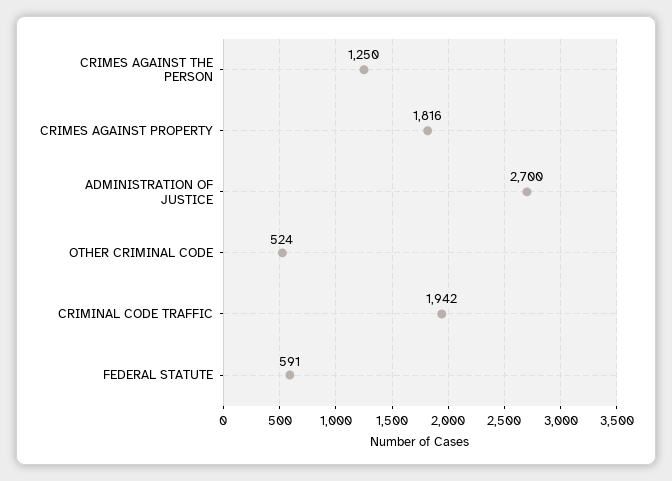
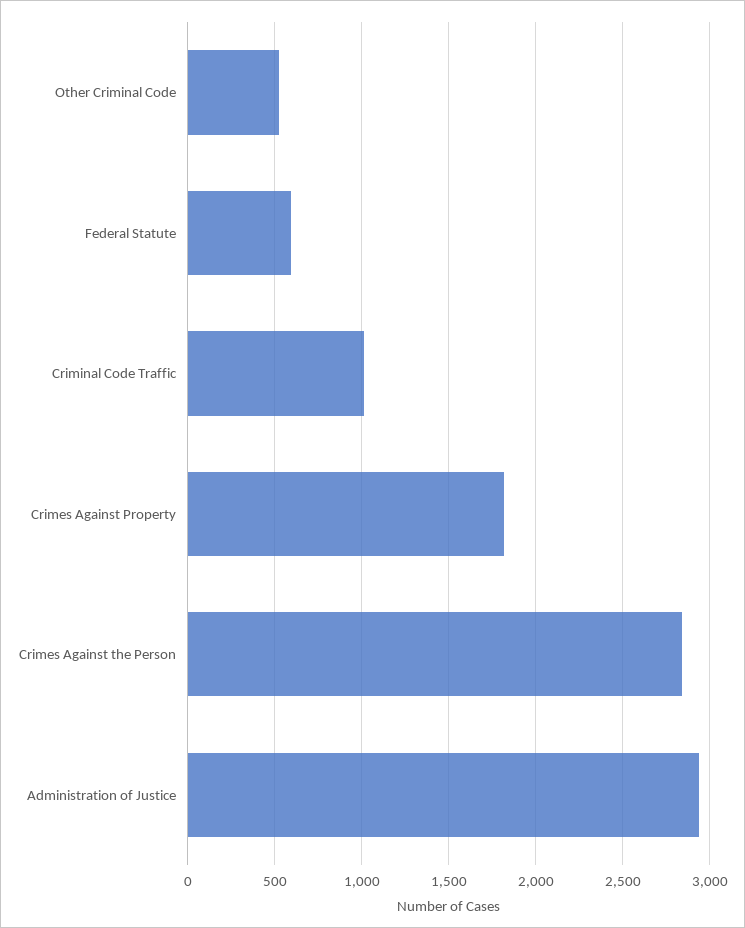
  {
-   "CRIMES AGAINST THE PERSON": 1250,
+   "CRIMES AGAINST THE PERSON": 2850,
    "CRIMES AGAINST PROPERTY": 1816,
-   "ADMINISTRATION OF JUSTICE": 2700,
+   "ADMINISTRATION OF JUSTICE": 2950,
    "OTHER CRIMINAL CODE": 524,
-   "CRIMINAL CODE TRAFFIC": 1942,
+   "CRIMINAL CODE TRAFFIC": 1000,
    "FEDERAL STATUTE": 591
  }

